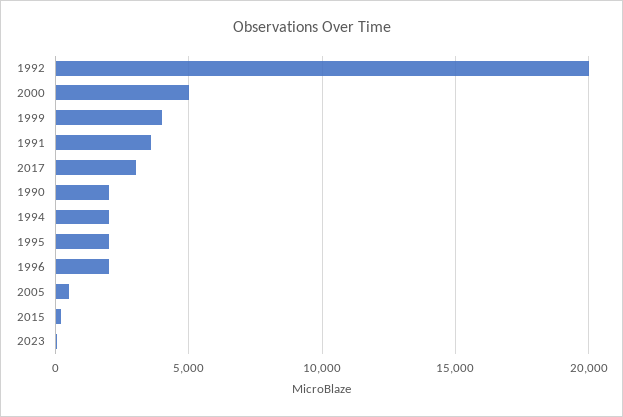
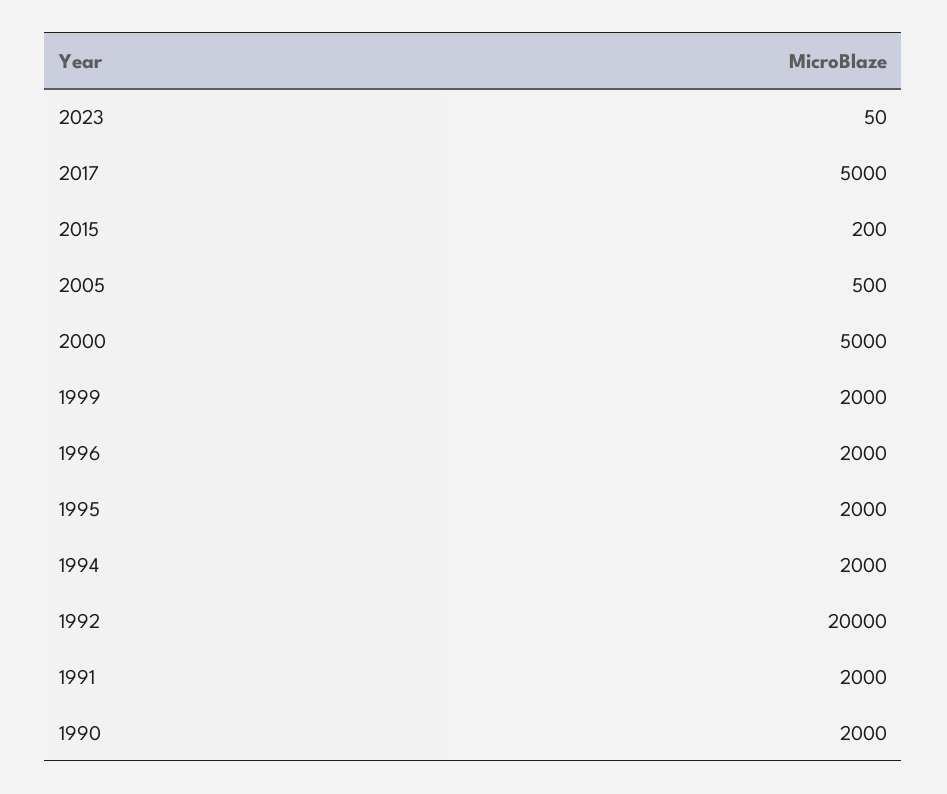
  {
    "1992": 20000,
    "2000": 5000,
-   "1999": 4000,
+   "1999": 2000,
-   "1991": 3500,
+   "1991": 2000,
-   "2017": 3000,
+   "2017": 5000,
    "1990": 2000,
    "1994": 2000,
    "1995": 2000,
    "1996": 2000,
    "2005": 500,
    "2015": 200,
    "2023": 50
  }

